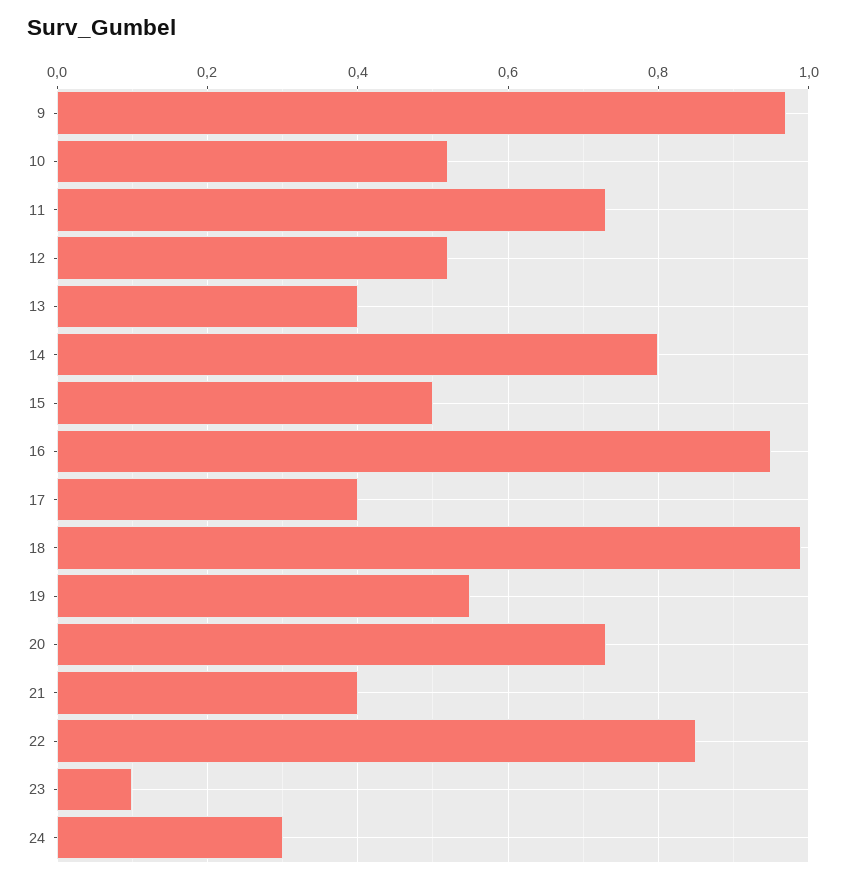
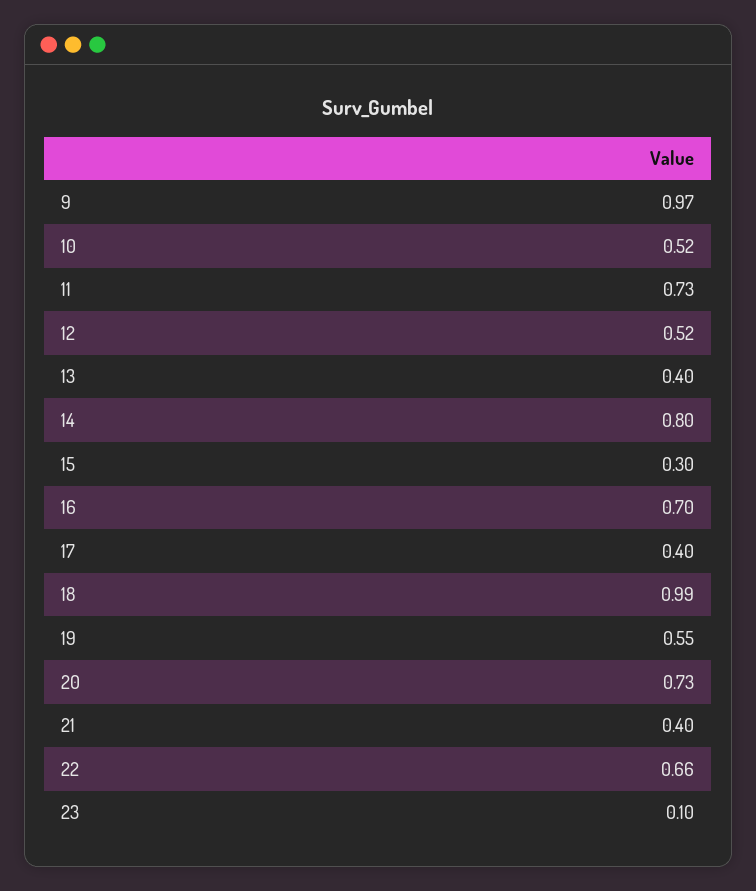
  {
    "9": 0.97,
    "10": 0.52,
    "11": 0.73,
    "12": 0.52,
    "13": 0.4,
    "14": 0.8,
-   "15": 0.5,
+   "15": 0.3,
-   "16": 0.95,
+   "16": 0.7,
    "17": 0.4,
    "18": 0.99,
    "19": 0.55,
    "20": 0.73,
    "21": 0.4,
-   "22": 0.85,
+   "22": 0.66,
-   "23": 0.1,
+   "23": 0.1
-   "24": 0.3
  }

